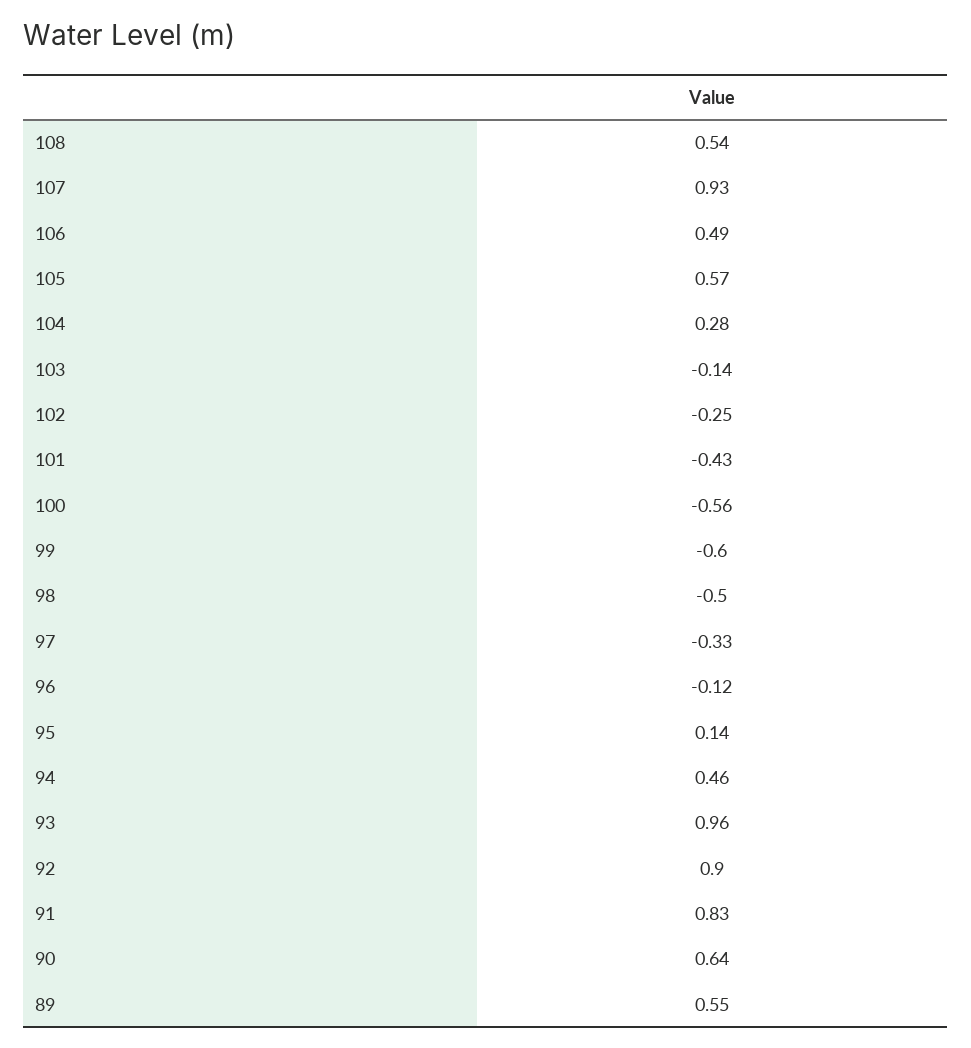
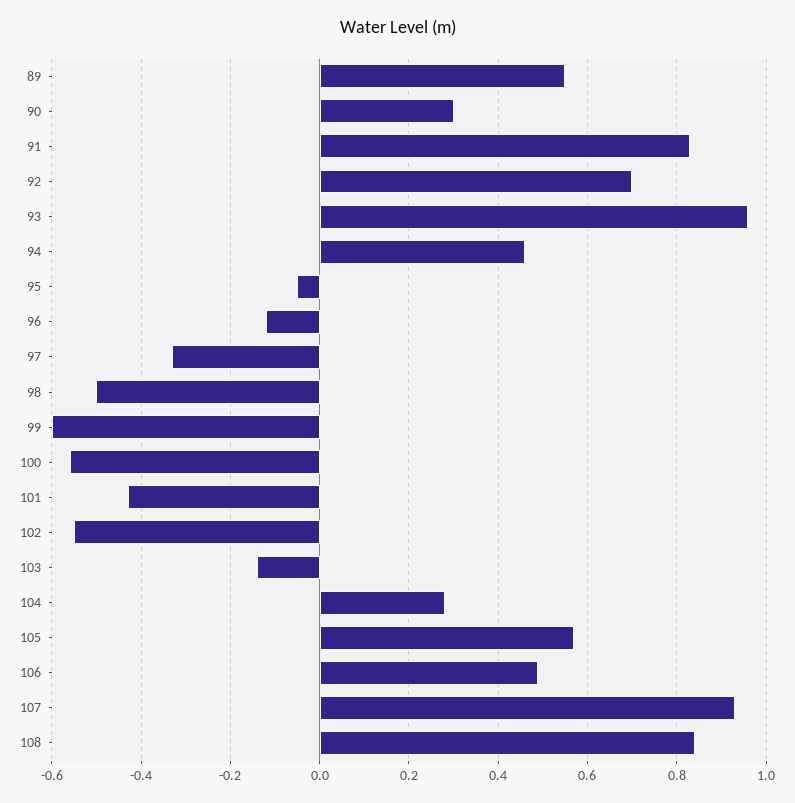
  {
-   "108": 0.54,
+   "108": 0.85,
    "107": 0.93,
    "106": 0.49,
    "105": 0.57,
    "104": 0.28,
    "103": -0.14,
-   "102": -0.25,
+   "102": -0.55,
    "101": -0.43,
    "100": -0.56,
    "99": -0.6,
    "98": -0.5,
    "97": -0.33,
    "96": -0.12,
-   "95": 0.14,
+   "95": -0.05,
    "94": 0.46,
    "93": 0.96,
-   "92": 0.9,
+   "92": 0.7,
    "91": 0.83,
-   "90": 0.64,
+   "90": 0.3,
    "89": 0.55
  }

